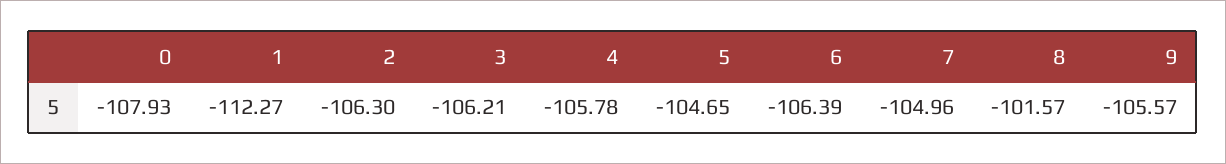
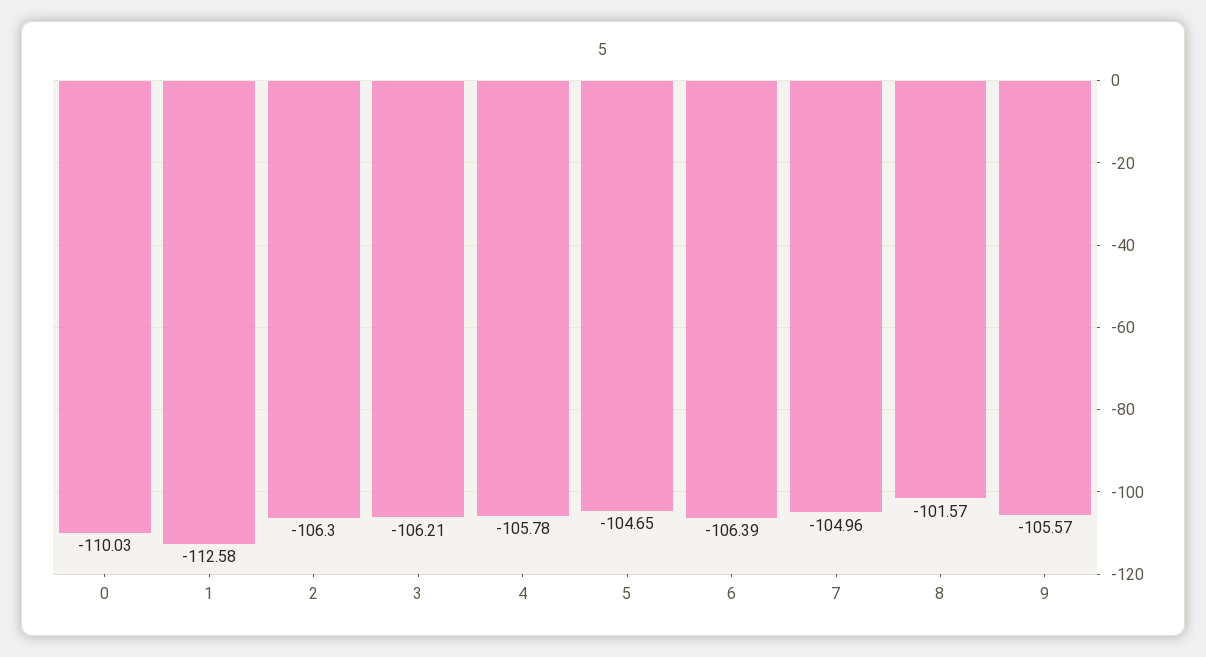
  {
-   "0": -107.93,
+   "0": -110.03,
-   "1": -112.27,
+   "1": -112.58,
    "2": -106.3,
    "3": -106.21,
    "4": -105.78,
    "5": -104.65,
    "6": -106.39,
    "7": -104.96,
    "8": -101.57,
    "9": -105.57
  }

